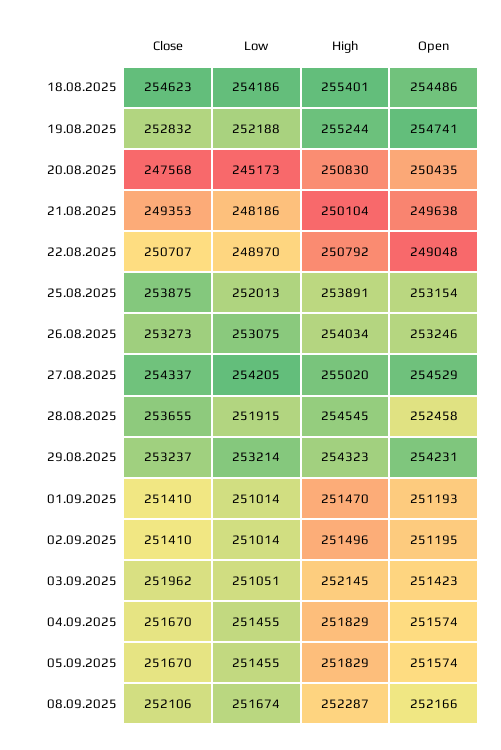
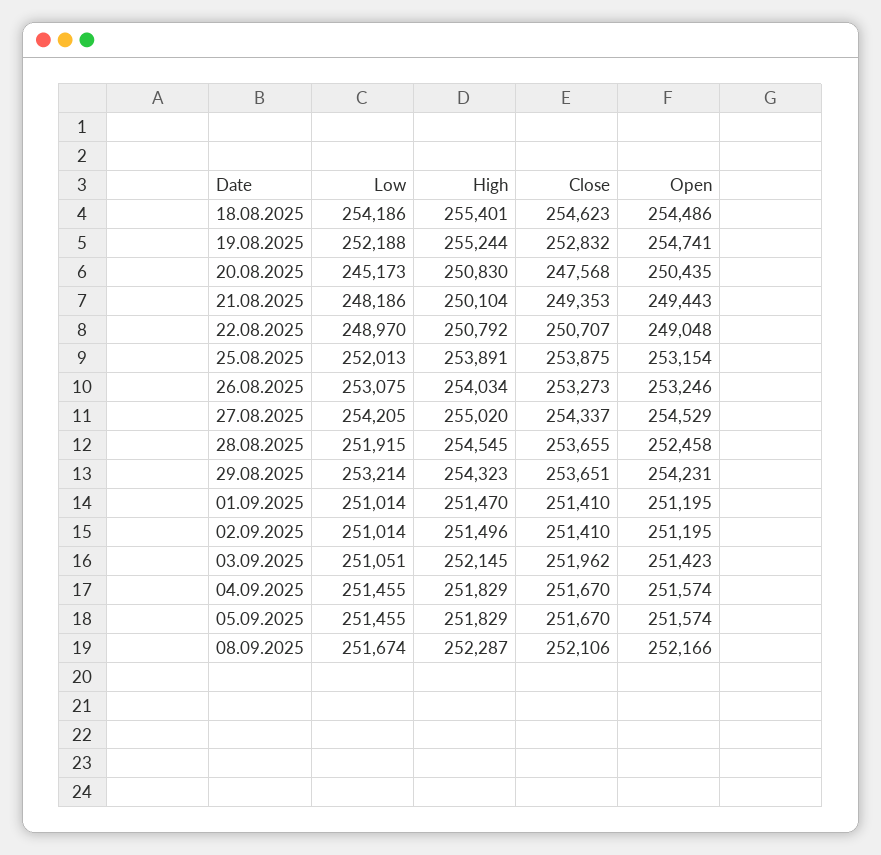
  {
    "Close": {
      "18.08.2025": 254623,
      "19.08.2025": 252832,
      "20.08.2025": 247568,
      "21.08.2025": 249353,
      "22.08.2025": 250707,
      "25.08.2025": 253875,
      "26.08.2025": 253273,
      "27.08.2025": 254337,
      "28.08.2025": 253655,
-     "29.08.2025": 253237,
+     "29.08.2025": 253651,
      "01.09.2025": 251410,
      "02.09.2025": 251410,
      "03.09.2025": 251962,
      "04.09.2025": 251670,
      "05.09.2025": 251670,
      "08.09.2025": 252106
    },
    "Low": {
      "18.08.2025": 254186,
      "19.08.2025": 252188,
      "20.08.2025": 245173,
      "21.08.2025": 248186,
      "22.08.2025": 248970,
      "25.08.2025": 252013,
      "26.08.2025": 253075,
      "27.08.2025": 254205,
      "28.08.2025": 251915,
      "29.08.2025": 253214,
      "01.09.2025": 251014,
      "02.09.2025": 251014,
      "03.09.2025": 251051,
      "04.09.2025": 251455,
      "05.09.2025": 251455,
      "08.09.2025": 251674
    },
    "High": {
      "18.08.2025": 255401,
      "19.08.2025": 255244,
      "20.08.2025": 250830,
      "21.08.2025": 250104,
      "22.08.2025": 250792,
      "25.08.2025": 253891,
      "26.08.2025": 254034,
      "27.08.2025": 255020,
      "28.08.2025": 254545,
      "29.08.2025": 254323,
      "01.09.2025": 251470,
      "02.09.2025": 251496,
      "03.09.2025": 252145,
      "04.09.2025": 251829,
      "05.09.2025": 251829,
      "08.09.2025": 252287
    },
    "Open": {
      "18.08.2025": 254486,
      "19.08.2025": 254741,
      "20.08.2025": 250435,
-     "21.08.2025": 249638,
+     "21.08.2025": 249443,
      "22.08.2025": 249048,
      "25.08.2025": 253154,
      "26.08.2025": 253246,
      "27.08.2025": 254529,
      "28.08.2025": 252458,
      "29.08.2025": 254231,
-     "01.09.2025": 251193,
+     "01.09.2025": 251195,
      "02.09.2025": 251195,
      "03.09.2025": 251423,
      "04.09.2025": 251574,
      "05.09.2025": 251574,
      "08.09.2025": 252166
    }
  }

